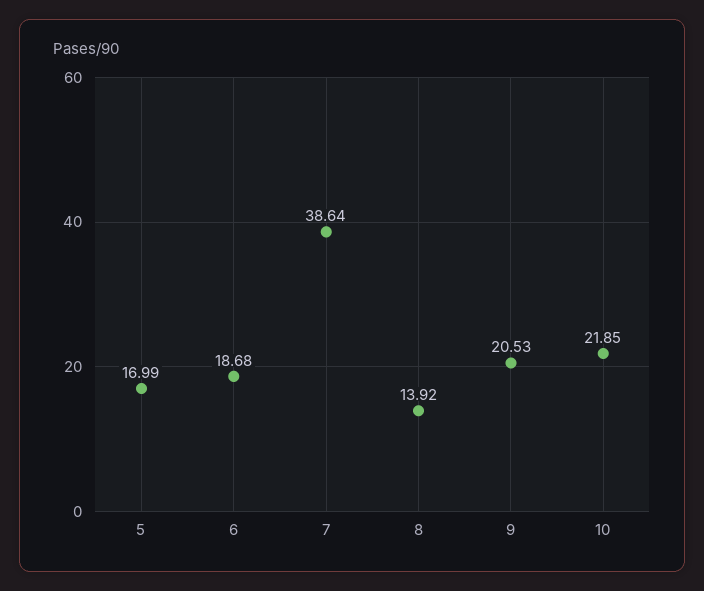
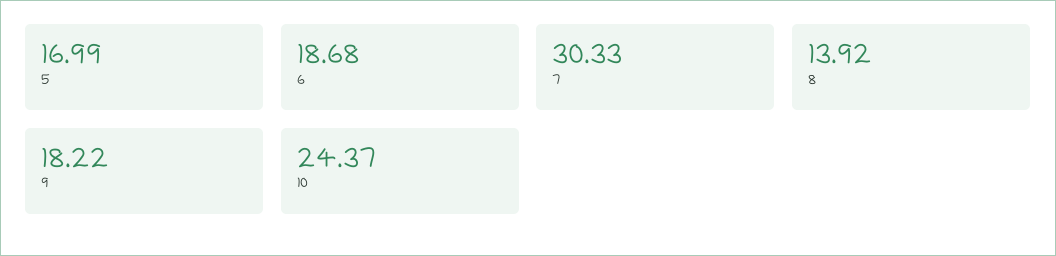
  {
    "5": 16.99,
    "6": 18.68,
-   "7": 38.64,
+   "7": 30.33,
    "8": 13.92,
-   "9": 20.53,
+   "9": 18.22,
-   "10": 21.85
+   "10": 24.37
  }

